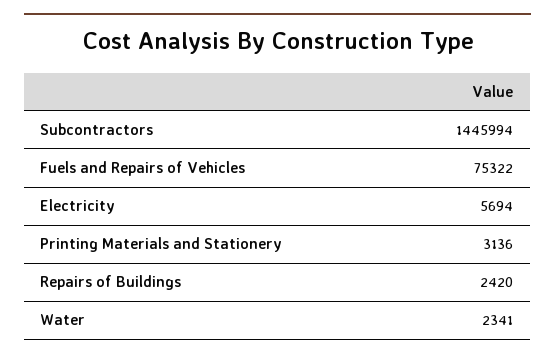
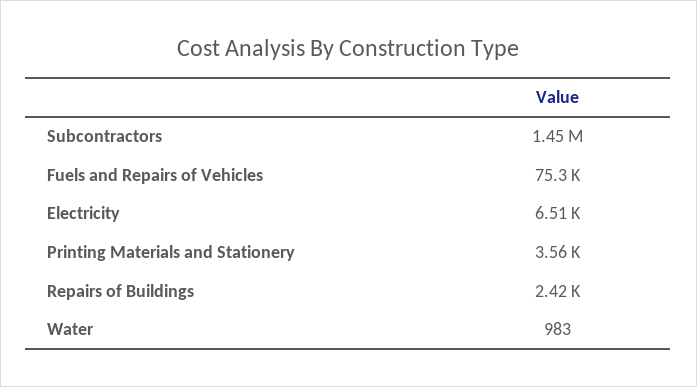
  {
    "Subcontractors": 1445994,
    "Fuels and Repairs of Vehicles": 75322,
-   "Electricity": 5694,
+   "Electricity": 6510,
-   "Printing Materials and Stationery": 3136,
+   "Printing Materials and Stationery": 3560,
    "Repairs of Buildings": 2420,
-   "Water": 2341
+   "Water": 983
  }

